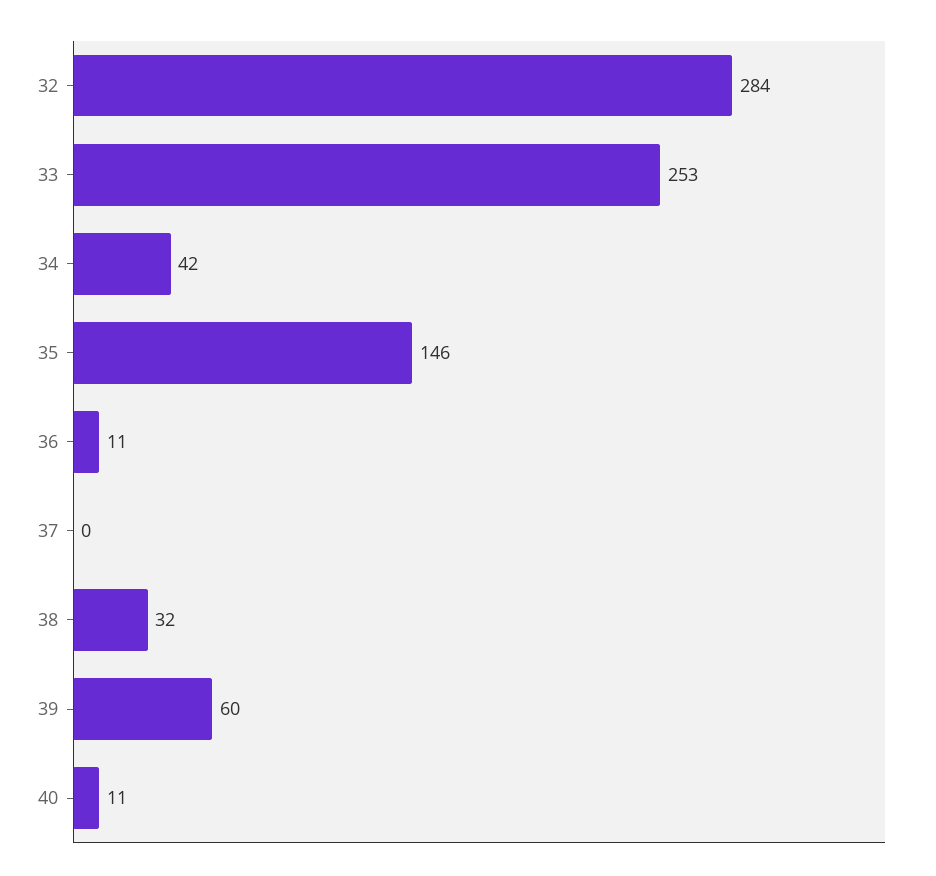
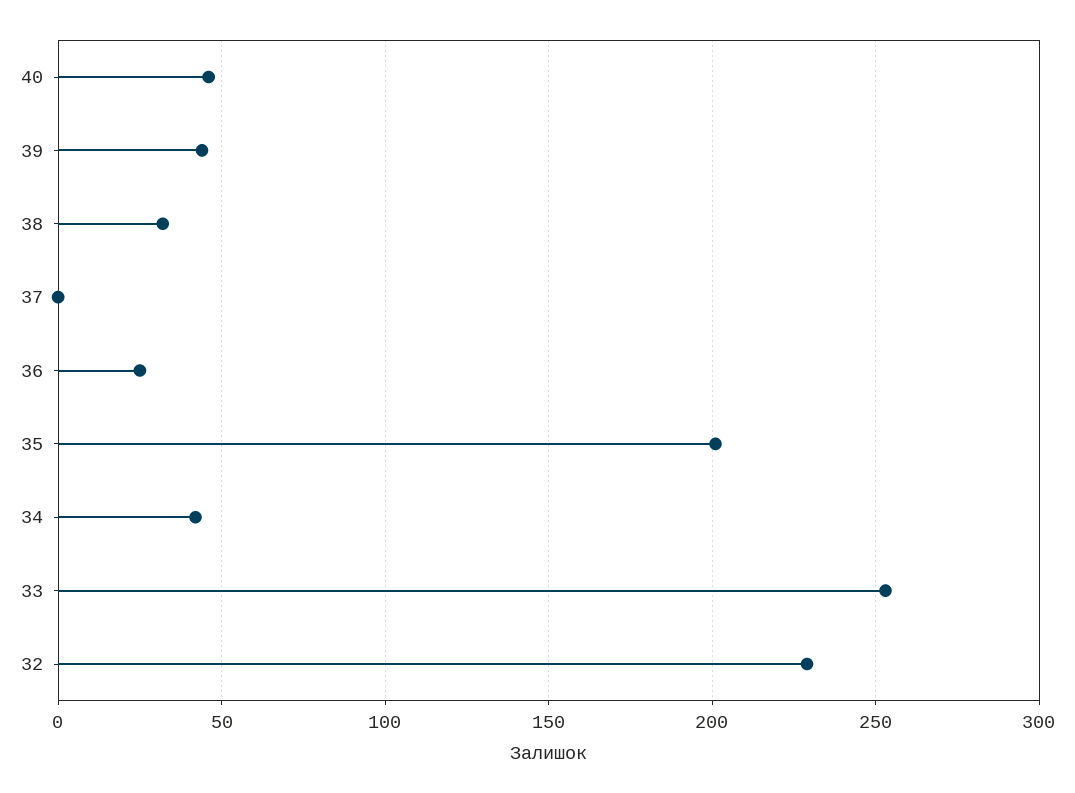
  {
-   "32": 284,
+   "32": 230,
    "33": 253,
    "34": 42,
-   "35": 146,
+   "35": 200,
-   "36": 11,
+   "36": 25,
    "37": 0,
    "38": 32,
-   "39": 60,
+   "39": 45,
-   "40": 11
+   "40": 45
  }

